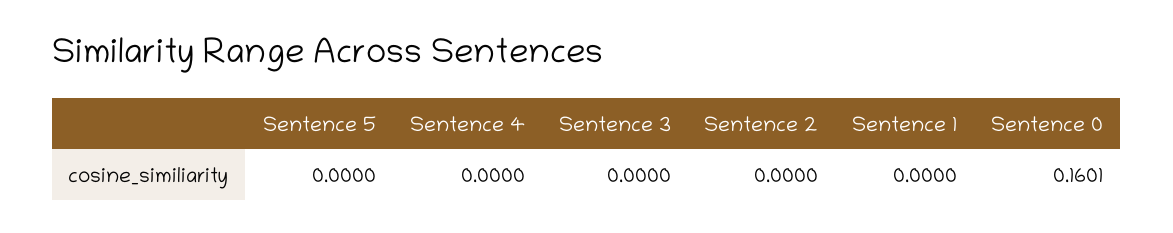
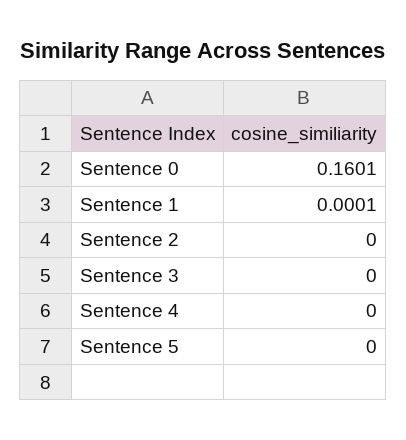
  {
    "Sentence 5": 0,
    "Sentence 4": 0,
    "Sentence 3": 0,
    "Sentence 2": 0,
-   "Sentence 1": 0,
+   "Sentence 1": 0.0001,
    "Sentence 0": 0.1601
  }

